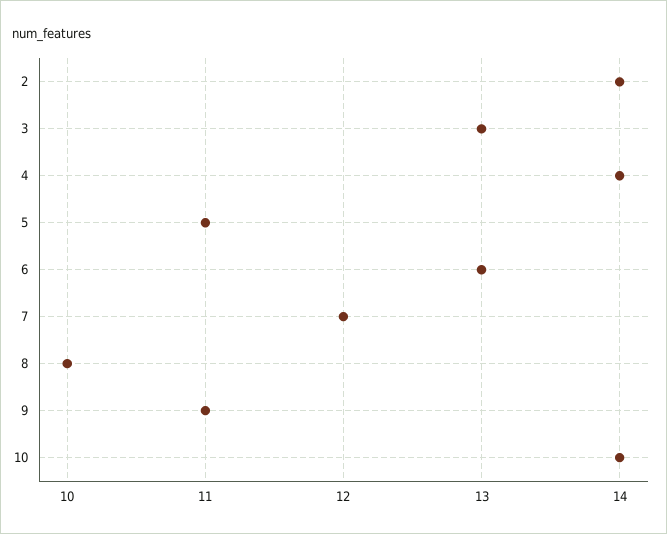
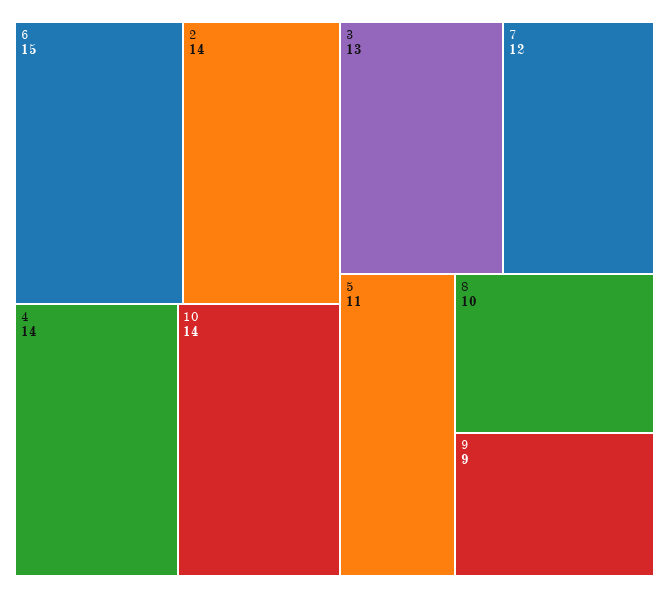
  {
    "2": 14,
    "3": 13,
    "4": 14,
    "5": 11,
-   "6": 13,
+   "6": 15,
    "7": 12,
    "8": 10,
-   "9": 11,
+   "9": 9,
    "10": 14
  }

